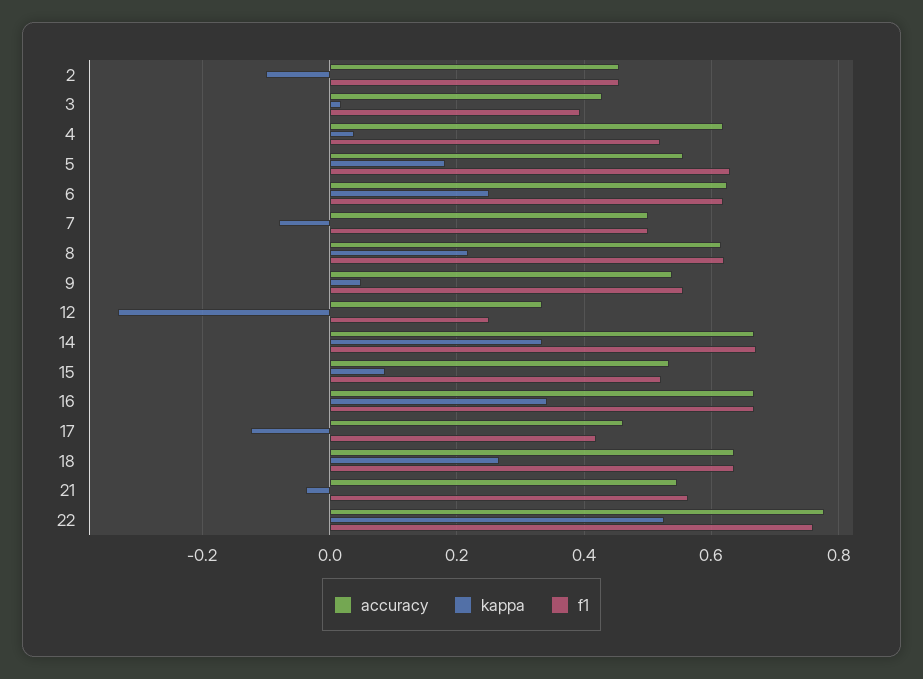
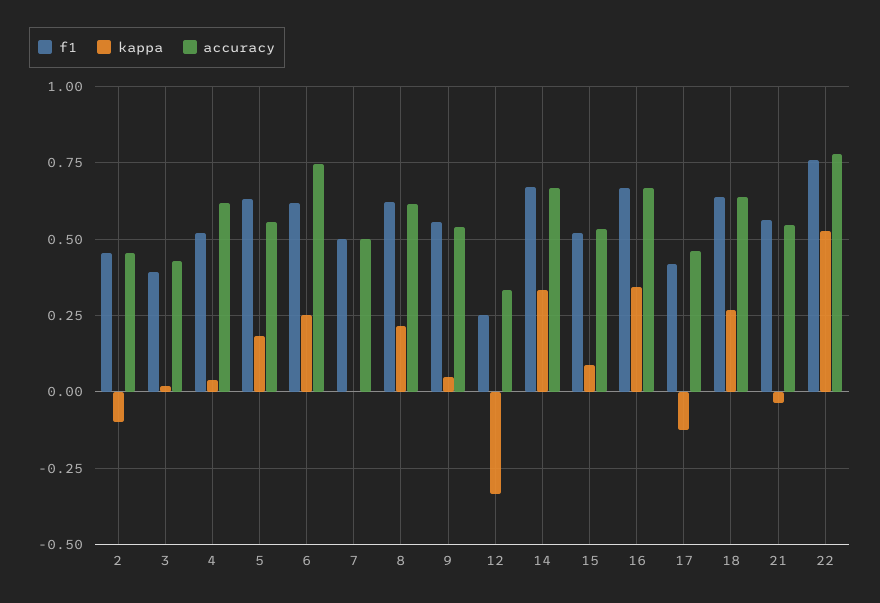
  {
    "accuracy": {
      "2": 0.46,
      "3": 0.42,
      "4": 0.62,
      "5": 0.56,
-     "6": 0.62,
+     "6": 0.75,
      "7": 0.5,
      "8": 0.62,
      "9": 0.54,
      "12": 0.34,
      "14": 0.66,
      "15": 0.54,
      "16": 0.66,
      "17": 0.46,
      "18": 0.64,
      "21": 0.54,
      "22": 0.78
    },
    "kappa": {
      "2": -0.1,
      "3": 0.02,
      "4": 0.04,
      "5": 0.18,
      "6": 0.26,
-     "7": -0.08,
+     "7": 0,
      "8": 0.22,
      "9": 0.04,
      "12": -0.34,
      "14": 0.34,
      "15": 0.08,
      "16": 0.34,
      "17": -0.12,
      "18": 0.26,
      "21": -0.04,
      "22": 0.52
    },
    "f1": {
      "2": 0.46,
      "3": 0.4,
      "4": 0.52,
      "5": 0.62,
      "6": 0.62,
      "7": 0.5,
      "8": 0.62,
      "9": 0.56,
      "12": 0.26,
      "14": 0.68,
      "15": 0.52,
      "16": 0.66,
      "17": 0.42,
      "18": 0.64,
      "21": 0.56,
      "22": 0.76
    }
  }

